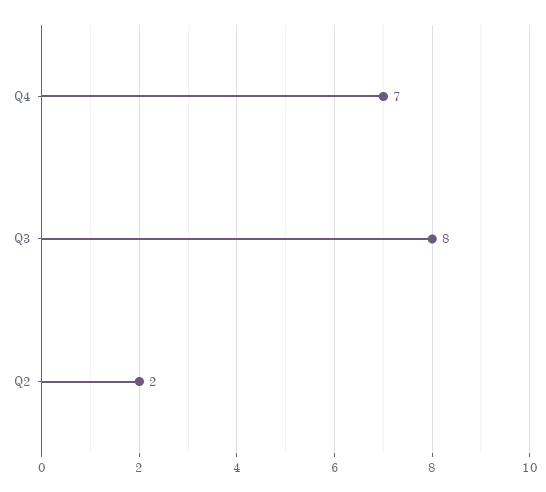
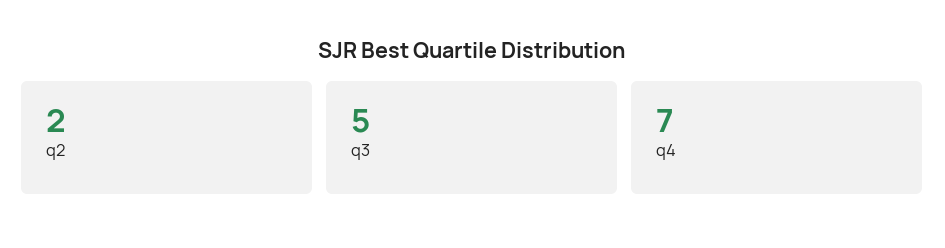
  {
    "Q4": 7,
-   "Q3": 8,
+   "Q3": 5,
    "Q2": 2
  }

